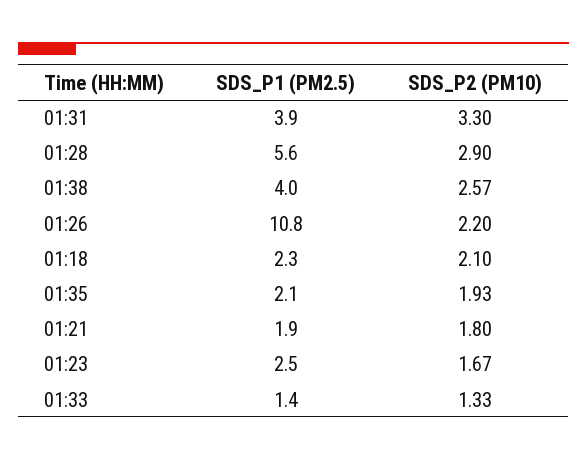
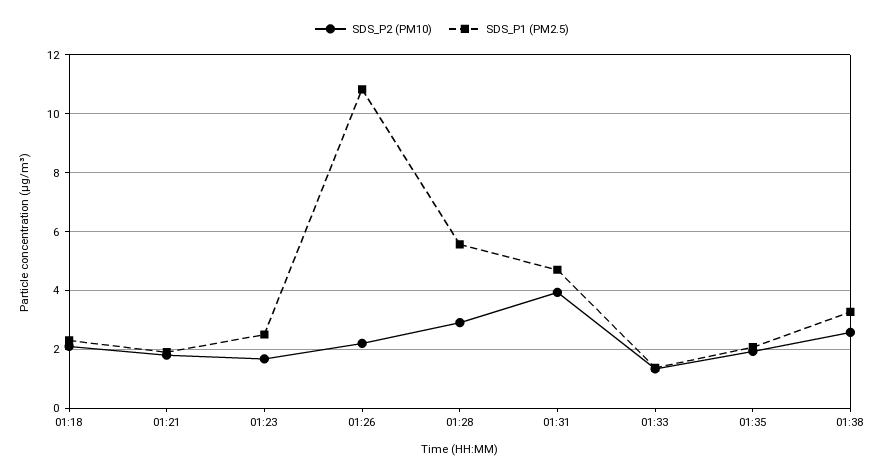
  {
    "SDS_P1 (PM2.5)": {
-     "01:31": 3.9,
+     "01:31": 4.75,
      "01:28": 5.6,
-     "01:38": 4,
+     "01:38": 3.25,
      "01:26": 10.8,
      "01:18": 2.3,
      "01:35": 2.1,
      "01:21": 1.9,
      "01:23": 2.5,
      "01:33": 1.4
    },
    "SDS_P2 (PM10)": {
-     "01:31": 3.3,
+     "01:31": 4,
      "01:28": 2.9,
      "01:38": 2.57,
      "01:26": 2.2,
      "01:18": 2.1,
      "01:35": 1.93,
      "01:21": 1.8,
      "01:23": 1.67,
      "01:33": 1.33
    }
  }

